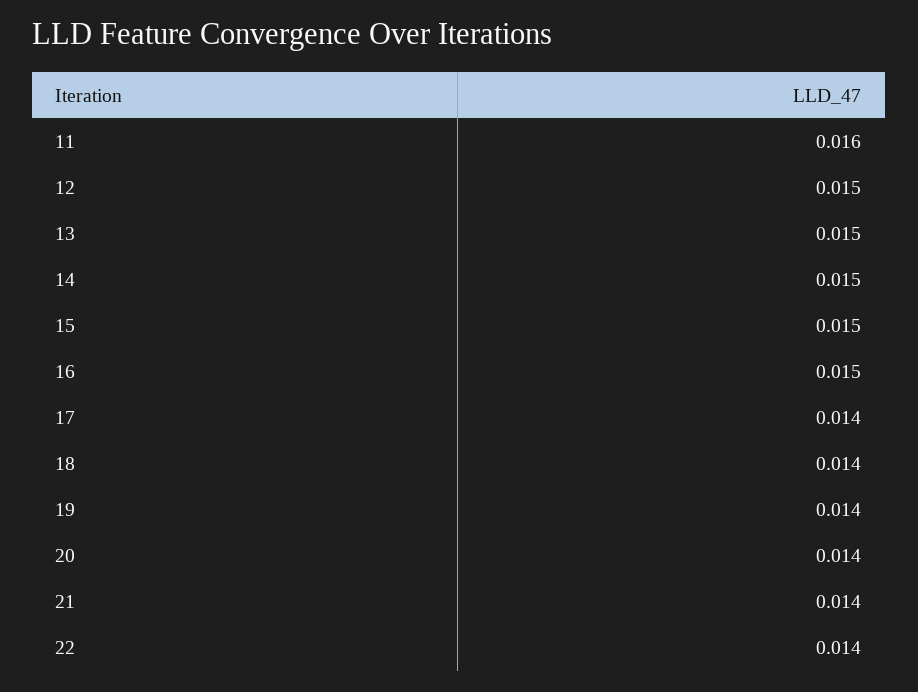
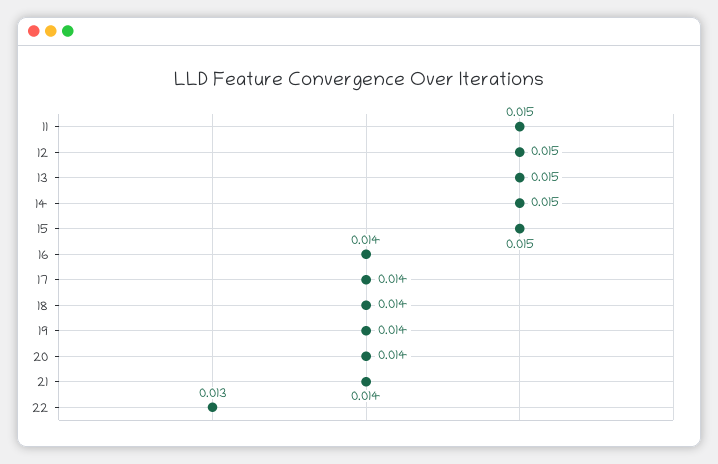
  {
-   "11": 0.016,
+   "11": 0.015,
    "12": 0.015,
    "13": 0.015,
    "14": 0.015,
    "15": 0.015,
-   "16": 0.015,
+   "16": 0.014,
    "17": 0.014,
    "18": 0.014,
    "19": 0.014,
    "20": 0.014,
    "21": 0.014,
-   "22": 0.014
+   "22": 0.013
  }

